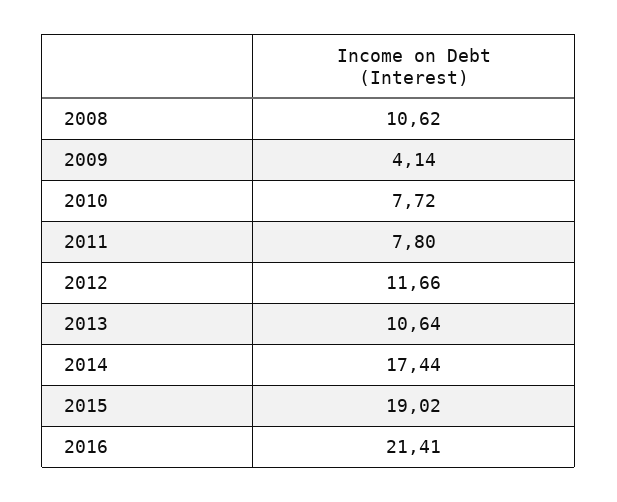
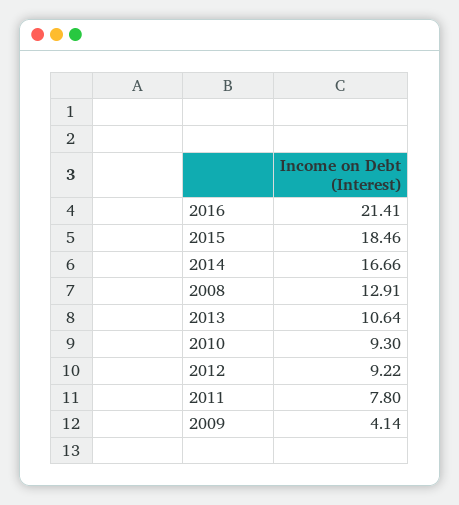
  {
-   "2008": 10.62,
+   "2008": 12.91,
    "2009": 4.14,
-   "2010": 7.72,
+   "2010": 9.3,
    "2011": 7.8,
-   "2012": 11.66,
+   "2012": 9.22,
    "2013": 10.64,
-   "2014": 17.44,
+   "2014": 16.66,
-   "2015": 19.02,
+   "2015": 18.46,
    "2016": 21.41
  }

